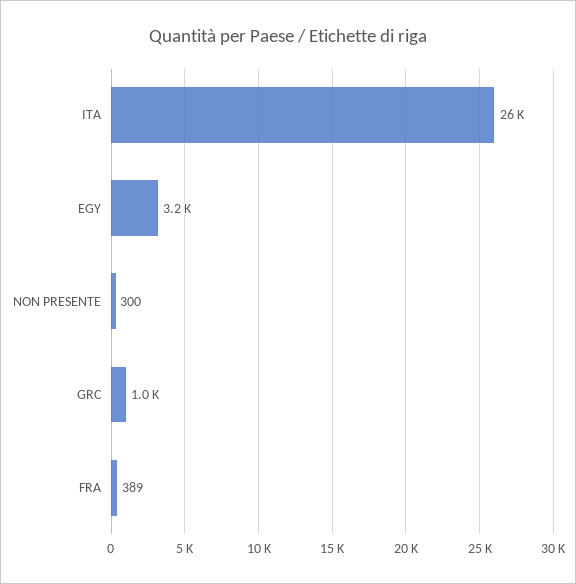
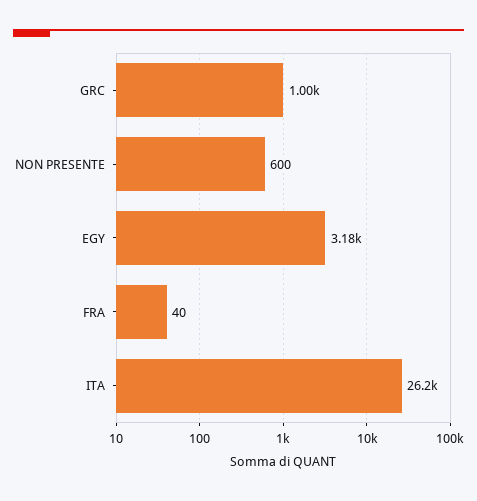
  {
    "ITA": 26200,
    "EGY": 3180,
-   "NON PRESENTE": 300,
+   "NON PRESENTE": 600,
    "GRC": 1000,
-   "FRA": 389
+   "FRA": 40
  }

